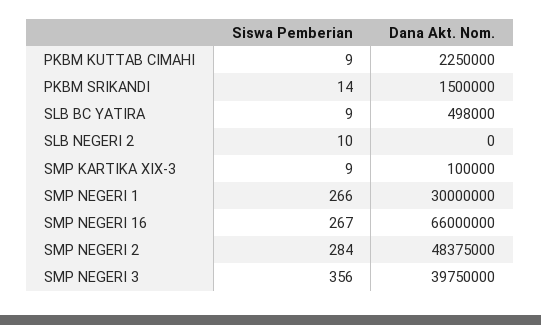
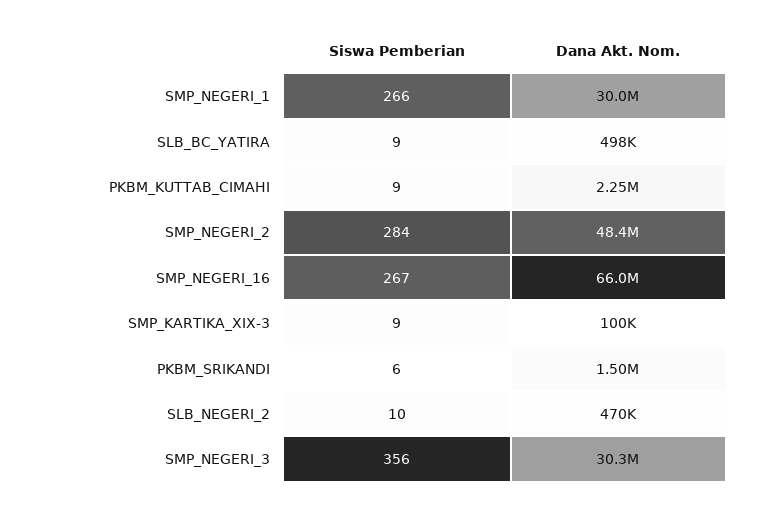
  {
    "Siswa Pemberian": {
      "PKBM KUTTAB CIMAHI": 9,
-     "PKBM SRIKANDI": 14,
+     "PKBM SRIKANDI": 6,
      "SLB BC YATIRA": 9,
      "SLB NEGERI 2": 10,
      "SMP KARTIKA XIX-3": 9,
      "SMP NEGERI 1": 266,
      "SMP NEGERI 16": 267,
      "SMP NEGERI 2": 284,
      "SMP NEGERI 3": 356
    },
    "Dana Akt. Nom.": {
      "PKBM KUTTAB CIMAHI": 2250000,
      "PKBM SRIKANDI": 1500000,
      "SLB BC YATIRA": 498000,
-     "SLB NEGERI 2": 0,
+     "SLB NEGERI 2": 470000,
      "SMP KARTIKA XIX-3": 100000,
      "SMP NEGERI 1": 30000000,
      "SMP NEGERI 16": 66000000,
      "SMP NEGERI 2": 48375000,
-     "SMP NEGERI 3": 39750000
+     "SMP NEGERI 3": 30300000
    }
  }

